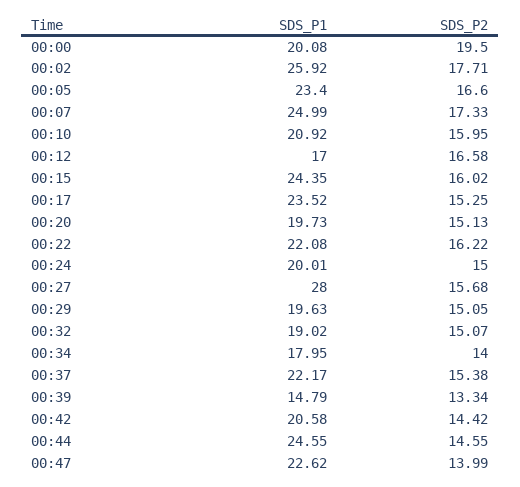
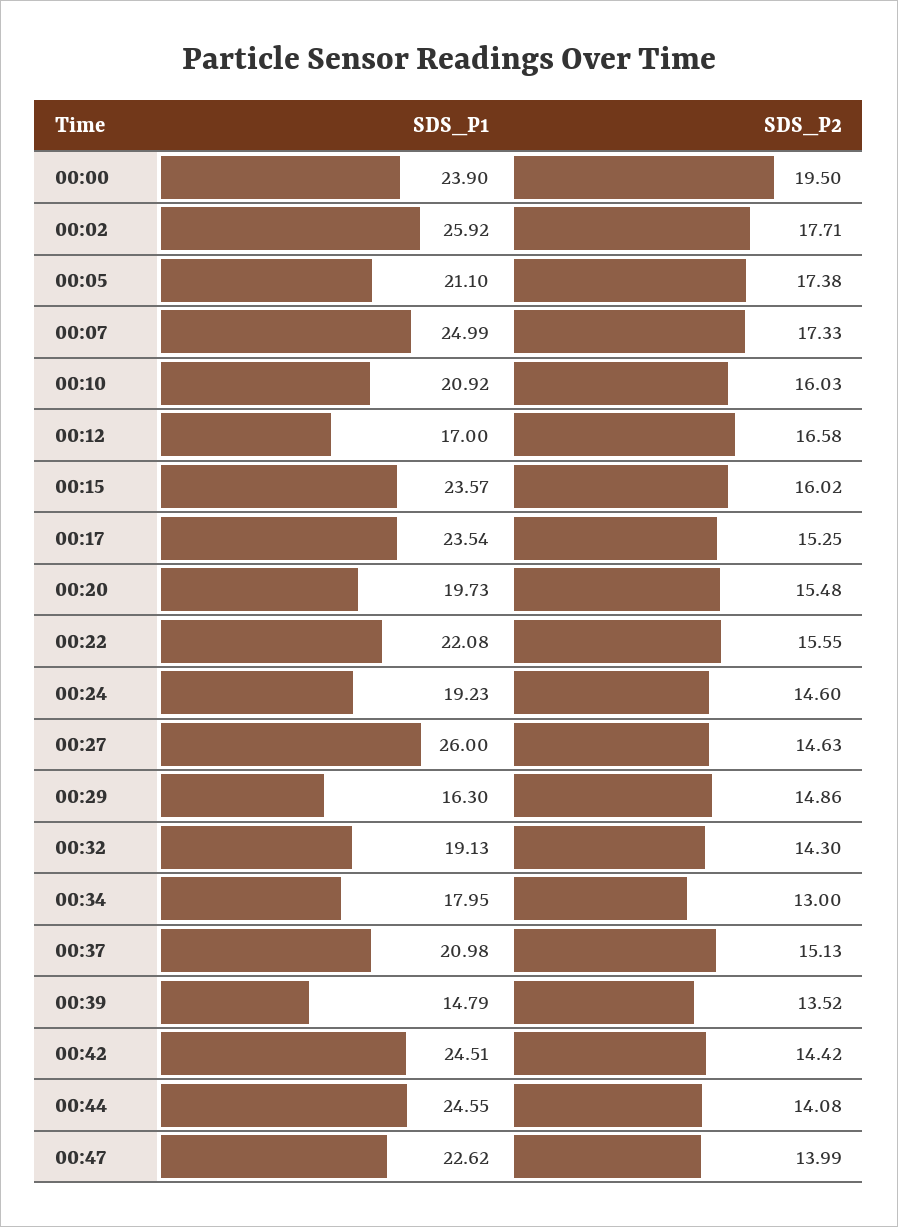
  {
    "SDS_P1": {
-     "00:00": 20.08,
+     "00:00": 23.9,
      "00:02": 25.92,
-     "00:05": 23.4,
+     "00:05": 21.1,
      "00:07": 24.99,
      "00:10": 20.92,
      "00:12": 17,
-     "00:15": 24.35,
+     "00:15": 23.57,
-     "00:17": 23.52,
+     "00:17": 23.54,
      "00:20": 19.73,
      "00:22": 22.08,
-     "00:24": 20.01,
+     "00:24": 19.23,
-     "00:27": 28,
+     "00:27": 26,
-     "00:29": 19.63,
+     "00:29": 16.3,
-     "00:32": 19.02,
+     "00:32": 19.13,
      "00:34": 17.95,
-     "00:37": 22.17,
+     "00:37": 20.98,
      "00:39": 14.79,
-     "00:42": 20.58,
+     "00:42": 24.51,
      "00:44": 24.55,
      "00:47": 22.62
    },
    "SDS_P2": {
      "00:00": 19.5,
      "00:02": 17.71,
-     "00:05": 16.6,
+     "00:05": 17.38,
      "00:07": 17.33,
-     "00:10": 15.95,
+     "00:10": 16.03,
      "00:12": 16.58,
      "00:15": 16.02,
      "00:17": 15.25,
-     "00:20": 15.13,
+     "00:20": 15.48,
-     "00:22": 16.22,
+     "00:22": 15.55,
-     "00:24": 15,
+     "00:24": 14.6,
-     "00:27": 15.68,
+     "00:27": 14.63,
-     "00:29": 15.05,
+     "00:29": 14.86,
-     "00:32": 15.07,
+     "00:32": 14.3,
-     "00:34": 14,
+     "00:34": 13,
-     "00:37": 15.38,
+     "00:37": 15.13,
-     "00:39": 13.34,
+     "00:39": 13.52,
      "00:42": 14.42,
-     "00:44": 14.55,
+     "00:44": 14.08,
      "00:47": 13.99
    }
  }

